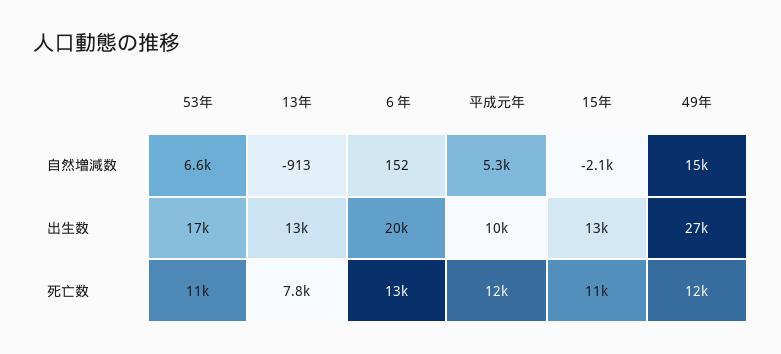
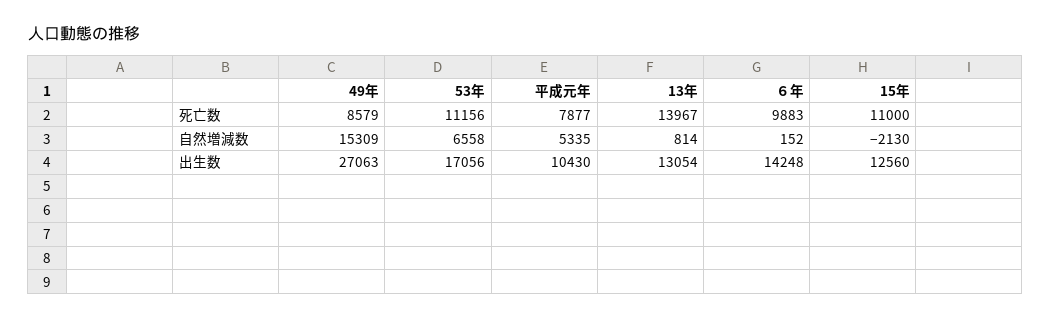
  {
    "53年": {
      "自然増減数": 6558,
      "出生数": 17056,
      "死亡数": 11156
    },
    "13年": {
-     "自然増減数": -913,
+     "自然増減数": 814,
      "出生数": 13054,
-     "死亡数": 7800
+     "死亡数": 13967
    },
    "６年": {
      "自然増減数": 152,
-     "出生数": 20000,
+     "出生数": 14248,
-     "死亡数": 13000
+     "死亡数": 9883
    },
    "平成元年": {
      "自然増減数": 5335,
      "出生数": 10430,
-     "死亡数": 12000
+     "死亡数": 7877
    },
    "15年": {
      "自然増減数": -2130,
      "出生数": 12560,
      "死亡数": 11000
    },
    "49年": {
      "自然増減数": 15309,
      "出生数": 27063,
-     "死亡数": 12000
+     "死亡数": 8579
    }
  }

